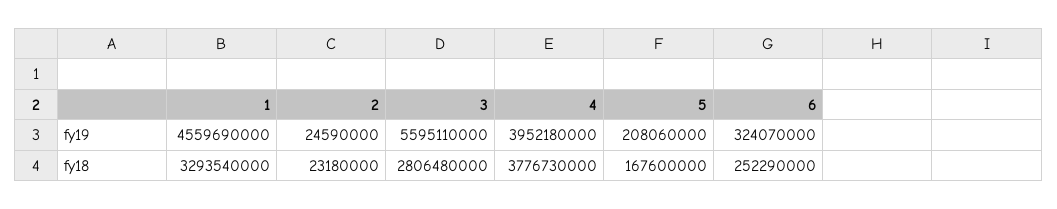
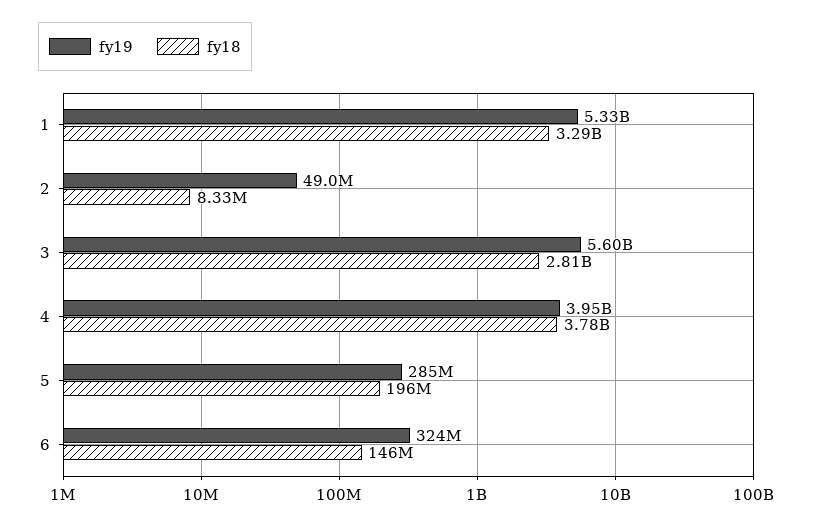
  {
    "fy19": {
-     "1": 4559690000,
+     "1": 5330000000,
-     "2": 24590000,
+     "2": 49000000,
      "3": 5595110000,
      "4": 3952180000,
-     "5": 208060000,
+     "5": 285000000,
      "6": 324070000
    },
    "fy18": {
      "1": 3293540000,
-     "2": 23180000,
+     "2": 8330000,
      "3": 2806480000,
      "4": 3776730000,
-     "5": 167600000,
+     "5": 196000000,
-     "6": 252290000
+     "6": 146000000
    }
  }

